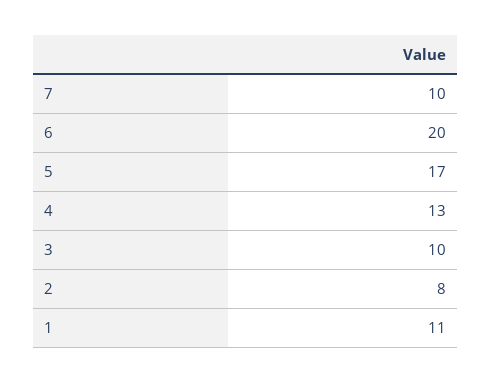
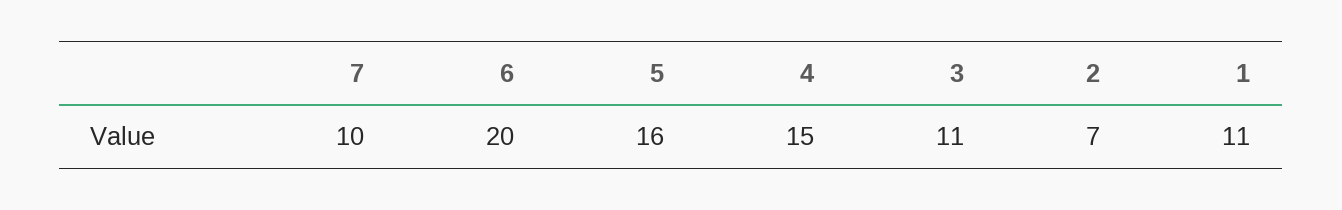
  {
    "7": 10,
    "6": 20,
-   "5": 17,
+   "5": 16,
-   "4": 13,
+   "4": 15,
-   "3": 10,
+   "3": 11,
-   "2": 8,
+   "2": 7,
    "1": 11
  }

